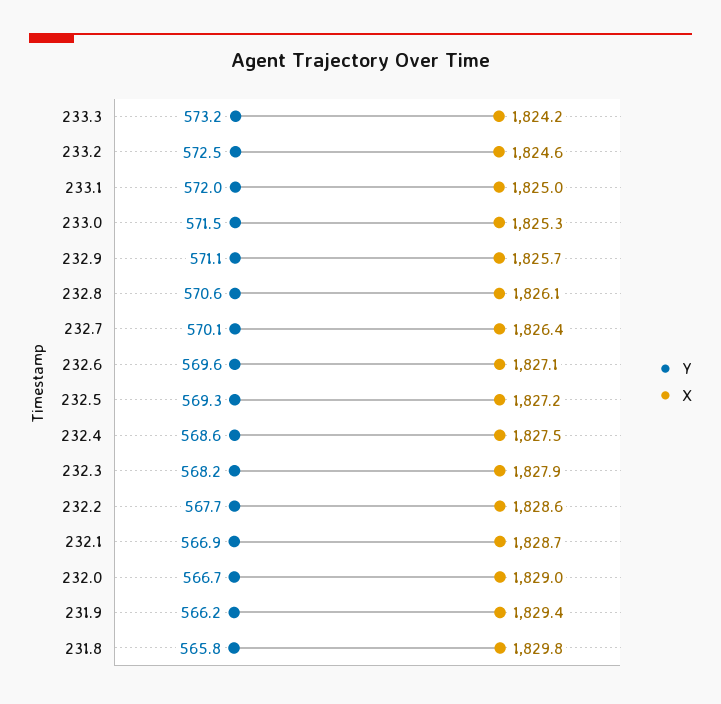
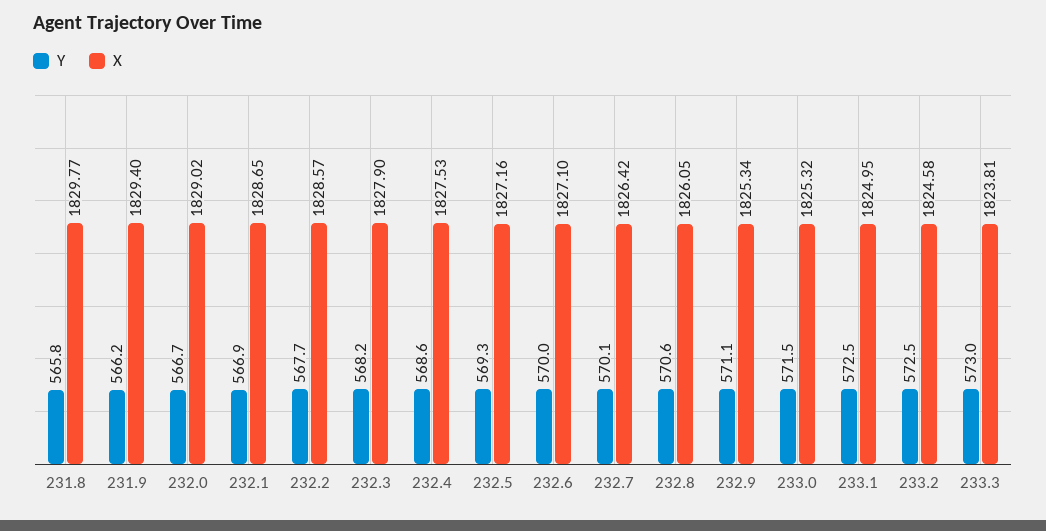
  {
    "Y": {
-     "233.3": 573.2,
+     "233.3": 573,
      "233.2": 572.5,
-     "233.1": 572,
+     "233.1": 572.5,
      "233.0": 571.5,
      "232.9": 571.1,
      "232.8": 570.6,
      "232.7": 570.1,
-     "232.6": 569.6,
+     "232.6": 570,
      "232.5": 569.3,
      "232.4": 568.6,
      "232.3": 568.2,
      "232.2": 567.7,
      "232.1": 566.9,
      "232.0": 566.7,
      "231.9": 566.2,
      "231.8": 565.8
    },
    "X": {
-     "233.3": 1824.2,
+     "233.3": 1823.81,
      "233.2": 1824.58,
      "233.1": 1824.95,
      "233.0": 1825.32,
-     "232.9": 1825.7,
+     "232.9": 1825.34,
      "232.8": 1826.05,
      "232.7": 1826.42,
      "232.6": 1827.1,
      "232.5": 1827.16,
      "232.4": 1827.53,
      "232.3": 1827.9,
      "232.2": 1828.57,
      "232.1": 1828.65,
      "232.0": 1829.02,
      "231.9": 1829.4,
      "231.8": 1829.77
    }
  }

